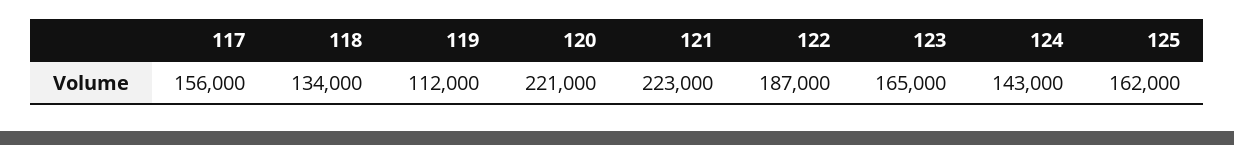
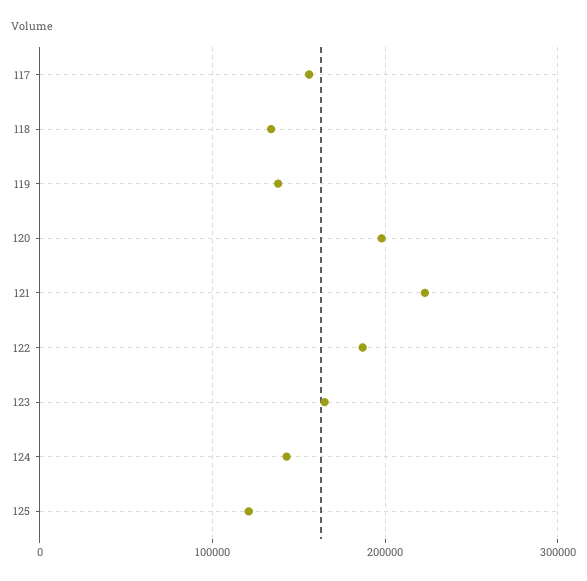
  {
    "117": 156000,
    "118": 134000,
-   "119": 112000,
+   "119": 140000,
-   "120": 221000,
+   "120": 200000,
    "121": 223000,
    "122": 187000,
    "123": 165000,
    "124": 143000,
-   "125": 162000
+   "125": 120000
  }

